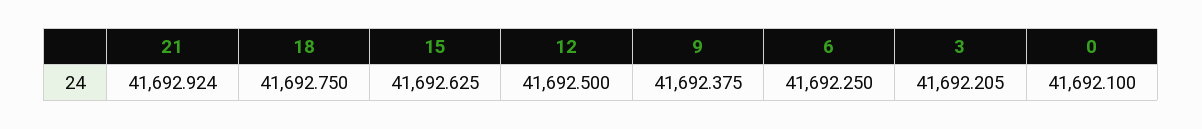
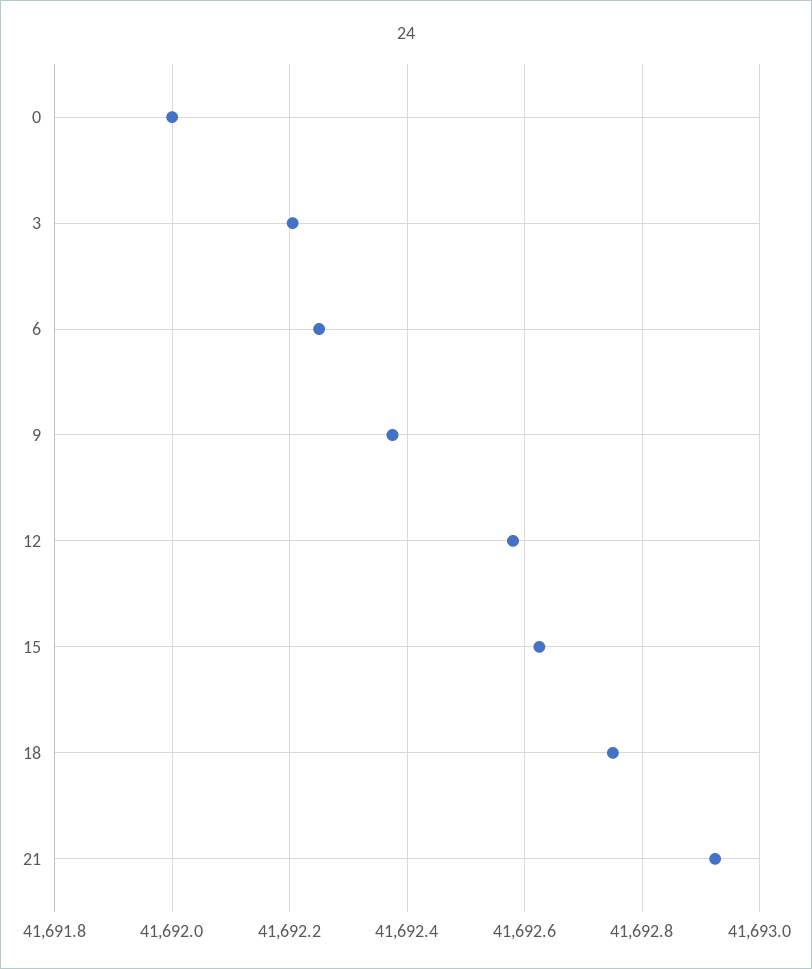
  {
    "21": 41692.924,
    "18": 41692.75,
    "15": 41692.625,
-   "12": 41692.5,
+   "12": 41692.58,
    "9": 41692.375,
    "6": 41692.25,
    "3": 41692.205,
-   "0": 41692.1
+   "0": 41692
  }

